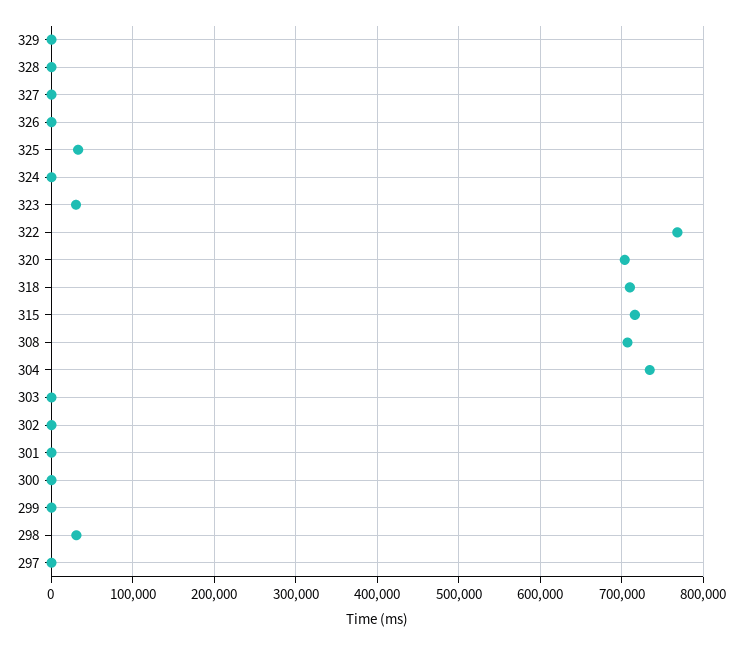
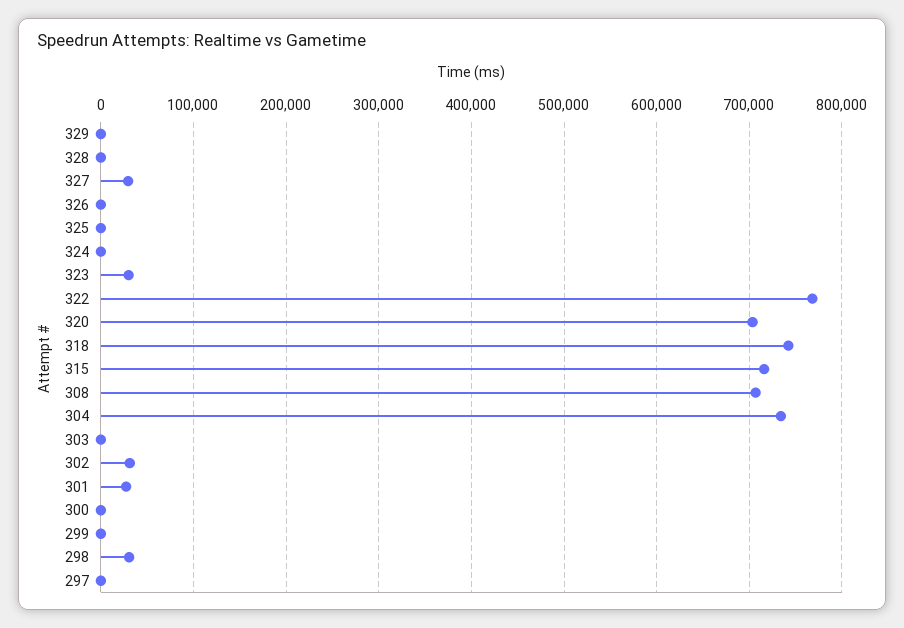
  {
    "329": 0,
    "328": 0,
-   "327": 0,
+   "327": 30000,
    "326": 0,
-   "325": 30000,
+   "325": 0,
    "324": 0,
    "323": 30000,
    "322": 770000,
    "320": 700000,
-   "318": 710000,
+   "318": 740000,
    "315": 720000,
    "308": 710000,
    "304": 730000,
    "303": 0,
-   "302": 0,
+   "302": 30000,
-   "301": 0,
+   "301": 30000,
    "300": 0,
    "299": 0,
    "298": 30000,
    "297": 0
  }

